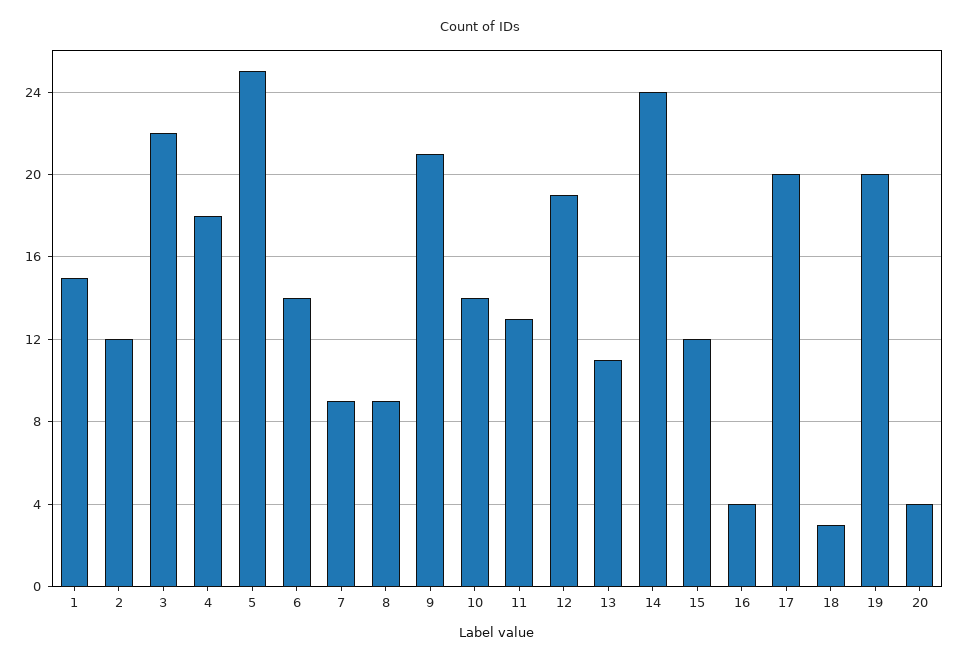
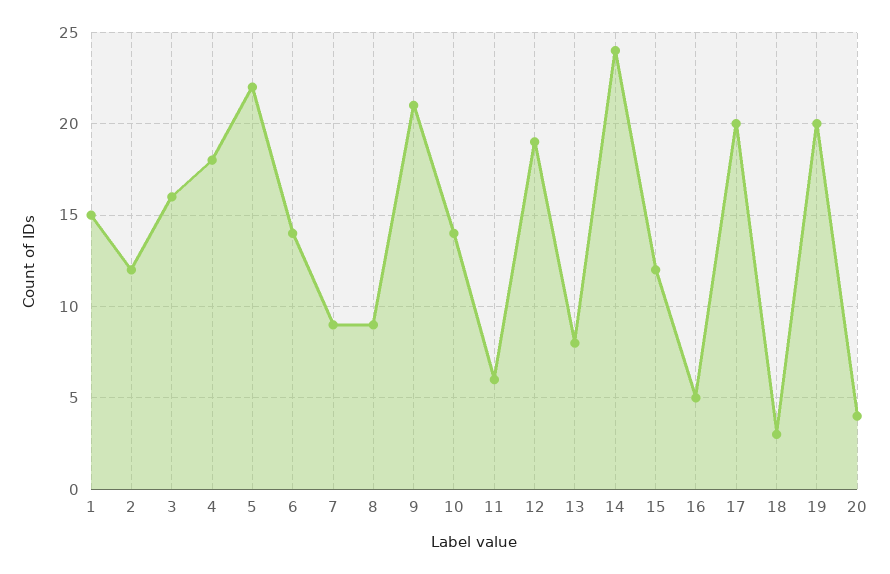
  {
    "1": 15,
    "2": 12,
-   "3": 22,
+   "3": 16,
    "4": 18,
-   "5": 25,
+   "5": 22,
    "6": 14,
    "7": 9,
    "8": 9,
    "9": 21,
    "10": 14,
-   "11": 13,
+   "11": 6,
    "12": 19,
-   "13": 11,
+   "13": 8,
    "14": 24,
    "15": 12,
-   "16": 4,
+   "16": 5,
    "17": 20,
    "18": 3,
    "19": 20,
    "20": 4
  }

